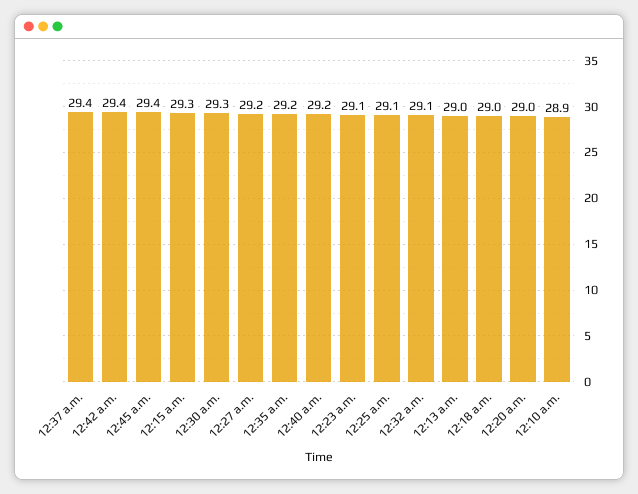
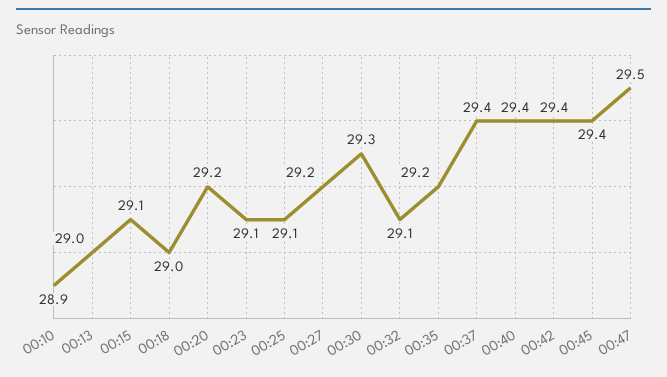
  {
    "12:37 a.m.": 29.4,
    "12:42 a.m.": 29.4,
    "12:45 a.m.": 29.4,
-   "12:15 a.m.": 29.3,
+   "12:15 a.m.": 29.1,
    "12:30 a.m.": 29.3,
    "12:27 a.m.": 29.2,
    "12:35 a.m.": 29.2,
-   "12:40 a.m.": 29.2,
+   "12:40 a.m.": 29.4,
    "12:23 a.m.": 29.1,
    "12:25 a.m.": 29.1,
    "12:32 a.m.": 29.1,
    "12:13 a.m.": 29,
    "12:18 a.m.": 29,
-   "12:20 a.m.": 29,
+   "12:20 a.m.": 29.2,
-   "12:10 a.m.": 28.9
+   "12:10 a.m.": 28.9,
+   "00:47": 29.5
  }

